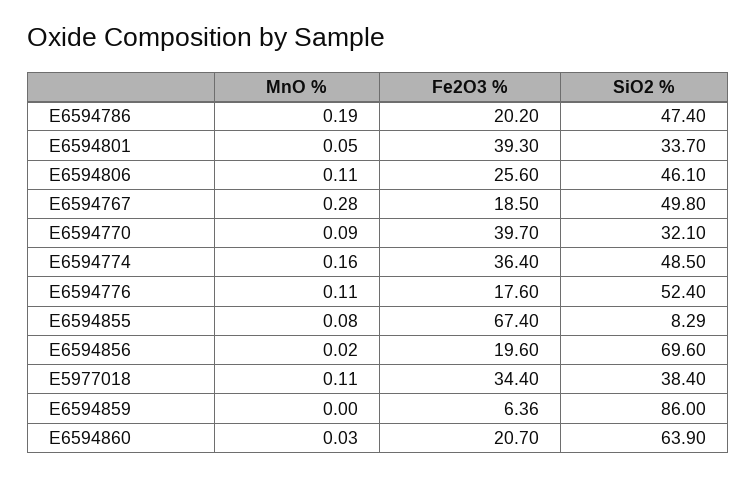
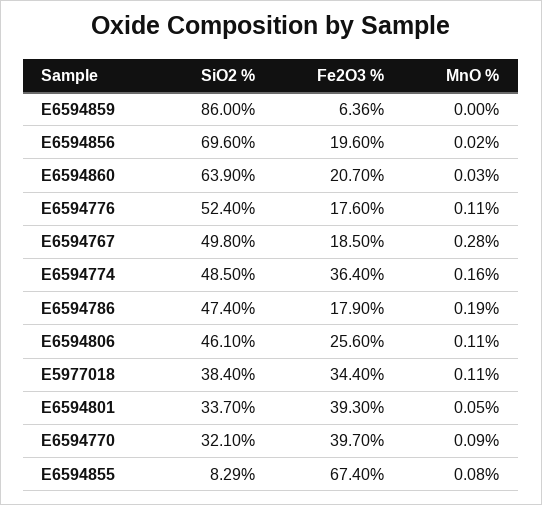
  {
    "MnO %": {
      "E6594786": 0.19,
      "E6594801": 0.05,
      "E6594806": 0.11,
      "E6594767": 0.28,
      "E6594770": 0.09,
      "E6594774": 0.16,
      "E6594776": 0.11,
      "E6594855": 0.08,
      "E6594856": 0.02,
      "E5977018": 0.11,
      "E6594859": 0,
      "E6594860": 0.03
    },
    "Fe2O3 %": {
-     "E6594786": 20.2,
+     "E6594786": 17.9,
      "E6594801": 39.3,
      "E6594806": 25.6,
      "E6594767": 18.5,
      "E6594770": 39.7,
      "E6594774": 36.4,
      "E6594776": 17.6,
      "E6594855": 67.4,
      "E6594856": 19.6,
      "E5977018": 34.4,
      "E6594859": 6.36,
      "E6594860": 20.7
    },
    "SiO2 %": {
      "E6594786": 47.4,
      "E6594801": 33.7,
      "E6594806": 46.1,
      "E6594767": 49.8,
      "E6594770": 32.1,
      "E6594774": 48.5,
      "E6594776": 52.4,
      "E6594855": 8.29,
      "E6594856": 69.6,
      "E5977018": 38.4,
      "E6594859": 86,
      "E6594860": 63.9
    }
  }

